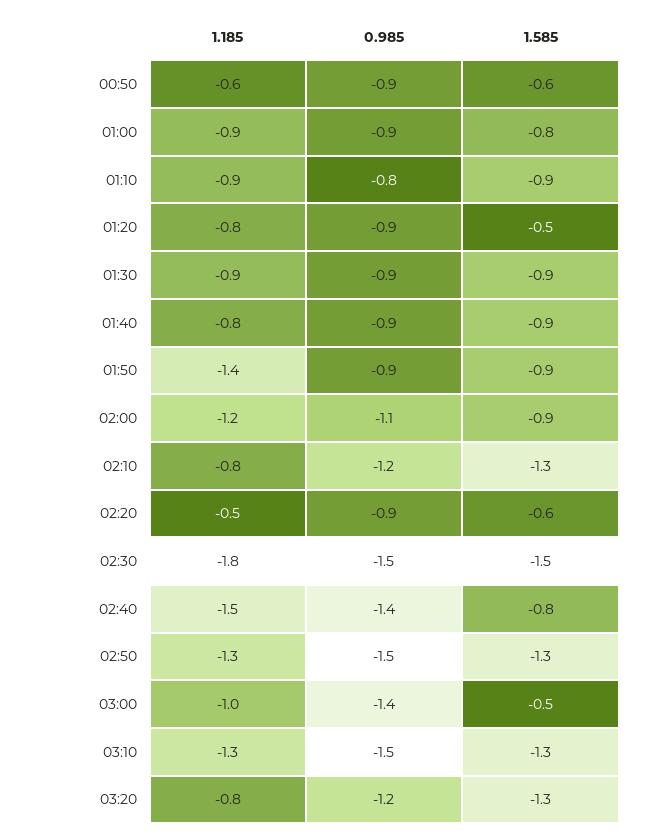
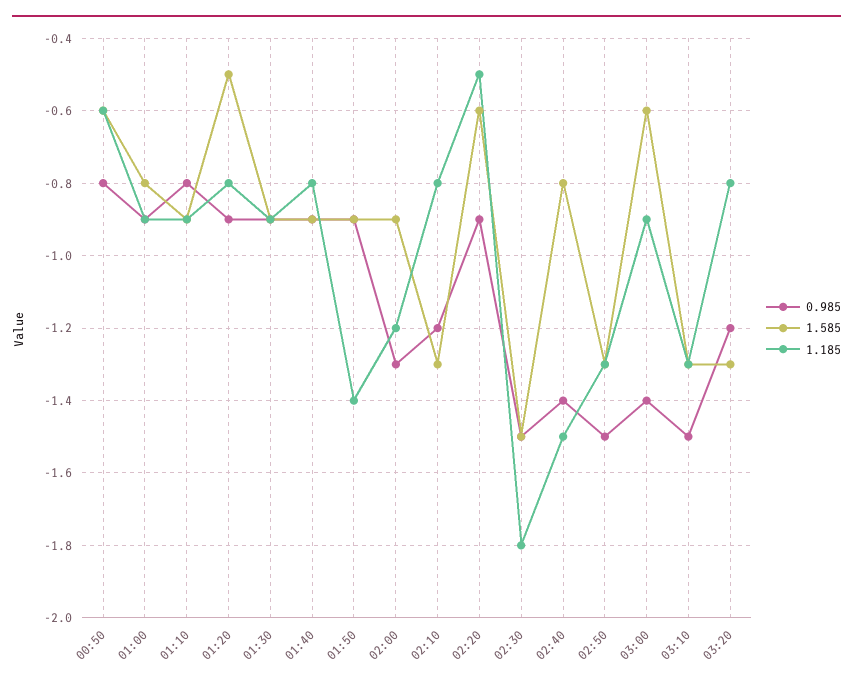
  {
    "1.185": {
      "00:50": -0.6,
      "01:00": -0.9,
      "01:10": -0.9,
      "01:20": -0.8,
      "01:30": -0.9,
      "01:40": -0.8,
      "01:50": -1.4,
      "02:00": -1.2,
      "02:10": -0.8,
      "02:20": -0.5,
      "02:30": -1.8,
      "02:40": -1.5,
      "02:50": -1.3,
-     "03:00": -1,
+     "03:00": -0.9,
      "03:10": -1.3,
      "03:20": -0.8
    },
    "0.985": {
-     "00:50": -0.9,
+     "00:50": -0.8,
      "01:00": -0.9,
      "01:10": -0.8,
      "01:20": -0.9,
      "01:30": -0.9,
      "01:40": -0.9,
      "01:50": -0.9,
-     "02:00": -1.1,
+     "02:00": -1.3,
      "02:10": -1.2,
      "02:20": -0.9,
      "02:30": -1.5,
      "02:40": -1.4,
      "02:50": -1.5,
      "03:00": -1.4,
      "03:10": -1.5,
      "03:20": -1.2
    },
    "1.585": {
      "00:50": -0.6,
      "01:00": -0.8,
      "01:10": -0.9,
      "01:20": -0.5,
      "01:30": -0.9,
      "01:40": -0.9,
      "01:50": -0.9,
      "02:00": -0.9,
      "02:10": -1.3,
      "02:20": -0.6,
      "02:30": -1.5,
      "02:40": -0.8,
      "02:50": -1.3,
-     "03:00": -0.5,
+     "03:00": -0.6,
      "03:10": -1.3,
      "03:20": -1.3
    }
  }

